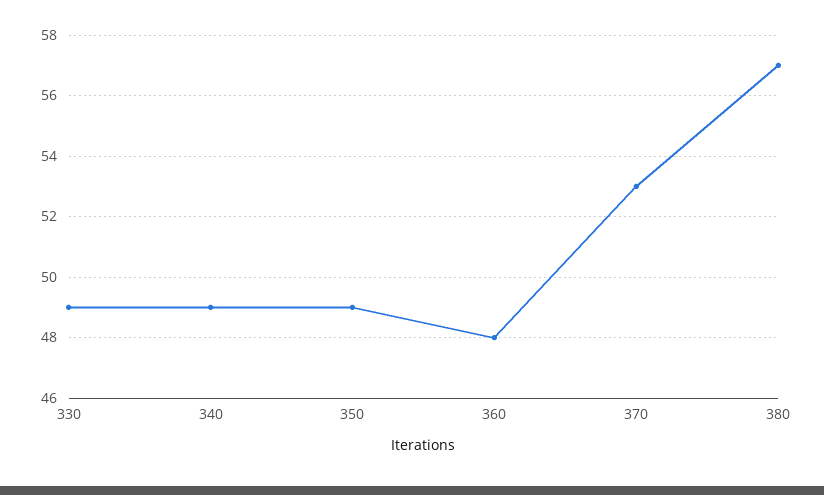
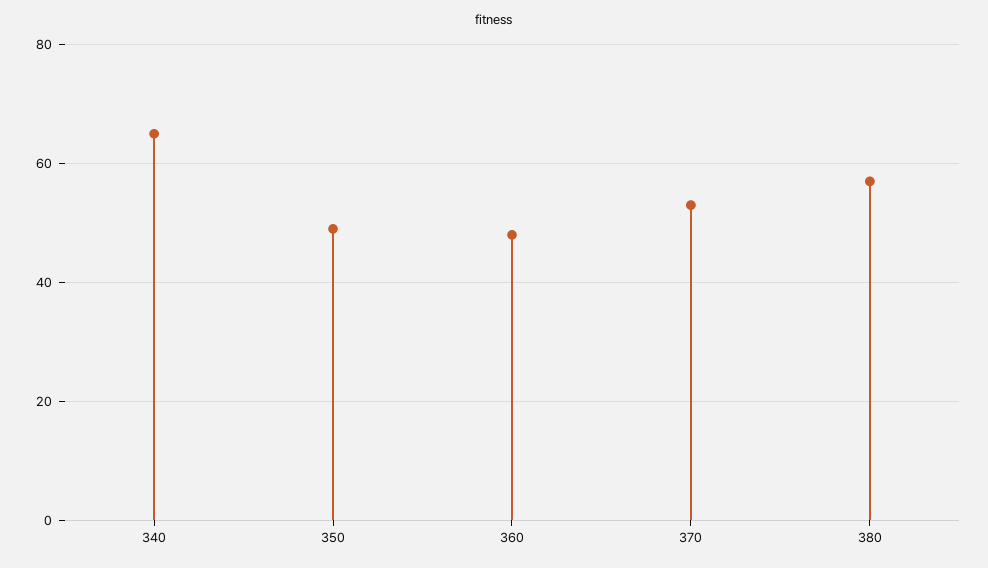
  {
-   "330": 49,
-   "340": 49,
+   "340": 65,
    "350": 49,
    "360": 48,
    "370": 53,
    "380": 57
  }

